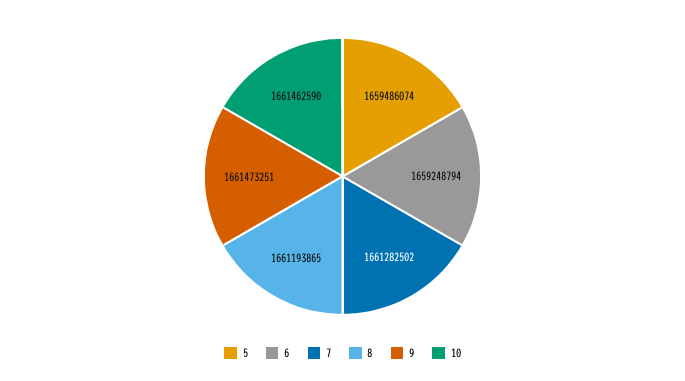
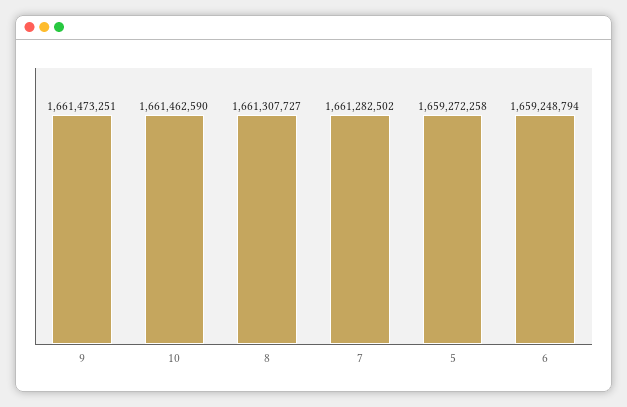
  {
-   "5": 1659486074,
+   "5": 1659272258,
    "6": 1659248794,
    "7": 1661282502,
-   "8": 1661193865,
+   "8": 1661307727,
    "9": 1661473251,
    "10": 1661462590
  }

